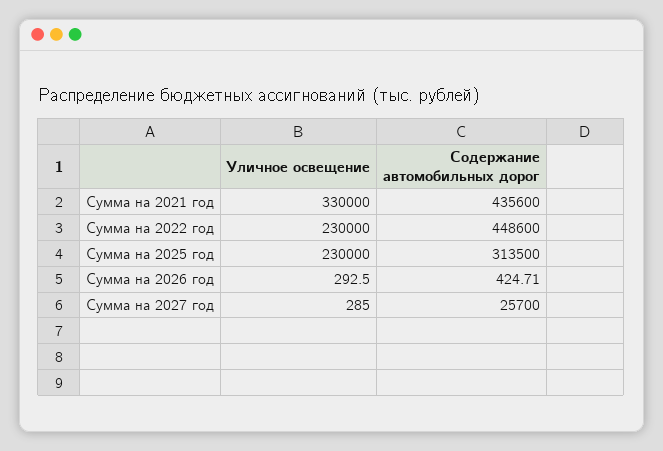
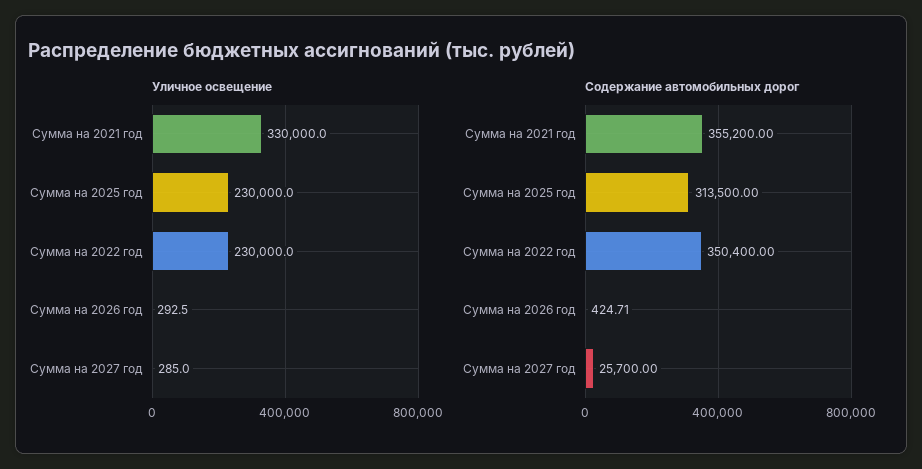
  {
    "Уличное освещение": {
      "Сумма на 2021 год": 330000,
      "Сумма на 2022 год": 230000,
      "Сумма на 2025 год": 230000,
      "Сумма на 2026 год": 292.5,
      "Сумма на 2027 год": 285
    },
    "Содержание автомобильных дорог": {
-     "Сумма на 2021 год": 435600,
+     "Сумма на 2021 год": 355200,
-     "Сумма на 2022 год": 448600,
+     "Сумма на 2022 год": 350400,
      "Сумма на 2025 год": 313500,
      "Сумма на 2026 год": 424.71,
      "Сумма на 2027 год": 25700
    }
  }

